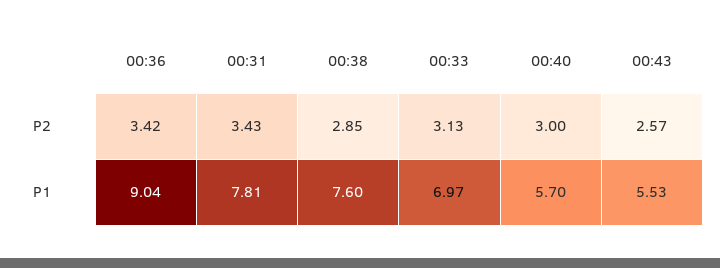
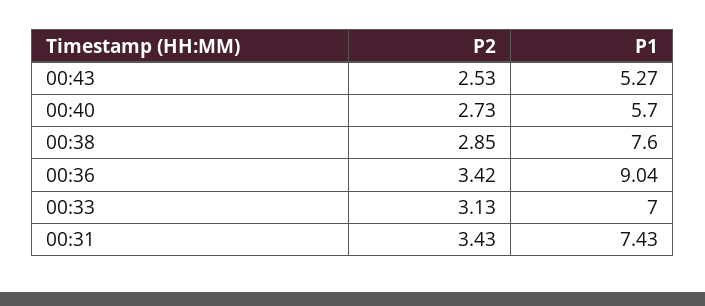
  {
    "00:36": {
      "P2": 3.42,
      "P1": 9.04
    },
    "00:31": {
      "P2": 3.43,
-     "P1": 7.81
+     "P1": 7.43
    },
    "00:38": {
      "P2": 2.85,
      "P1": 7.6
    },
    "00:33": {
      "P2": 3.13,
-     "P1": 6.97
+     "P1": 7
    },
    "00:40": {
-     "P2": 3,
+     "P2": 2.73,
      "P1": 5.7
    },
    "00:43": {
-     "P2": 2.57,
+     "P2": 2.53,
-     "P1": 5.53
+     "P1": 5.27
    }
  }

